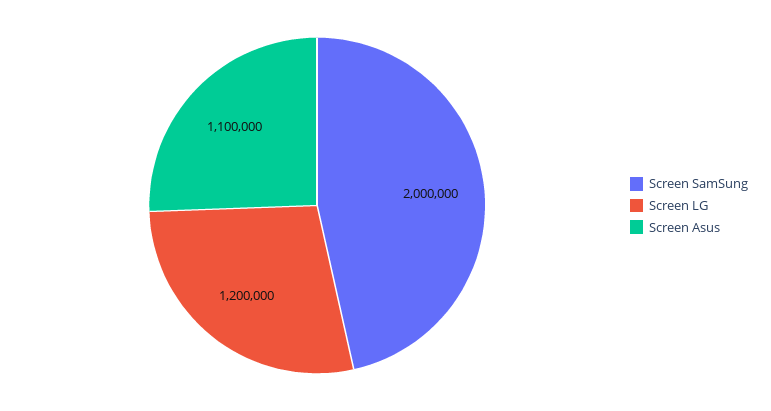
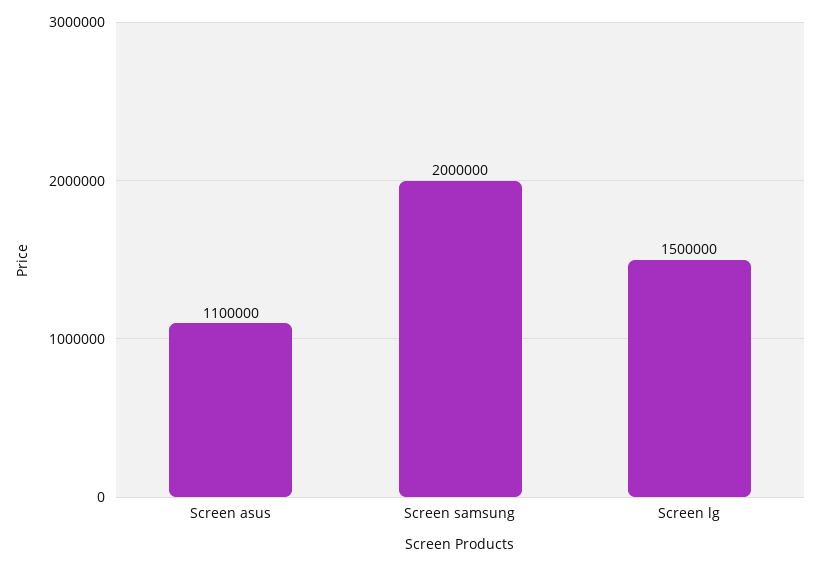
  {
    "Screen SamSung": 2000000,
-   "Screen LG": 1200000,
+   "Screen LG": 1500000,
    "Screen Asus": 1100000
  }

